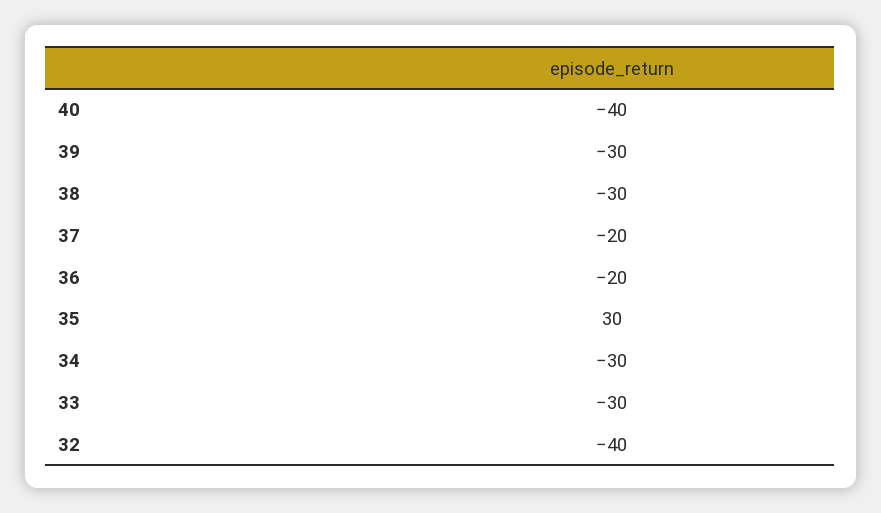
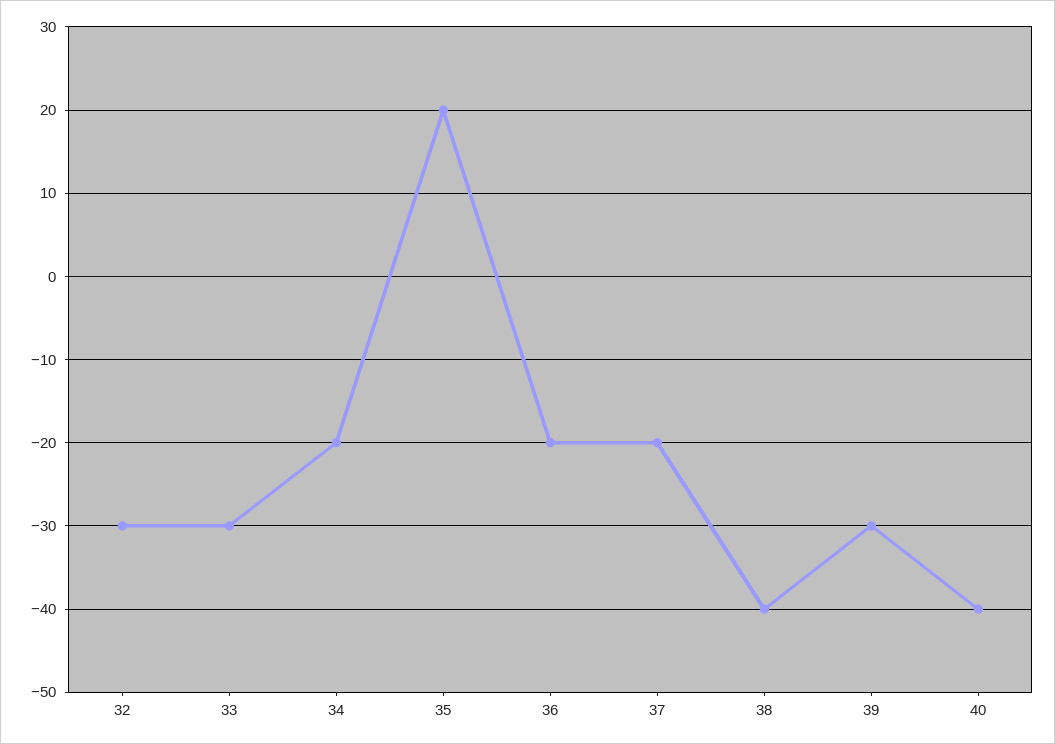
  {
    "40": -40,
    "39": -30,
-   "38": -30,
+   "38": -40,
    "37": -20,
    "36": -20,
-   "35": 30,
+   "35": 20,
-   "34": -30,
+   "34": -20,
    "33": -30,
-   "32": -40
+   "32": -30
  }

